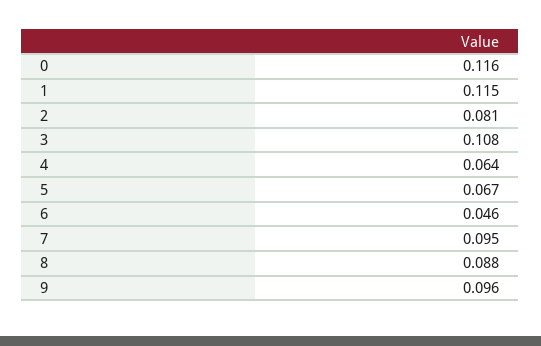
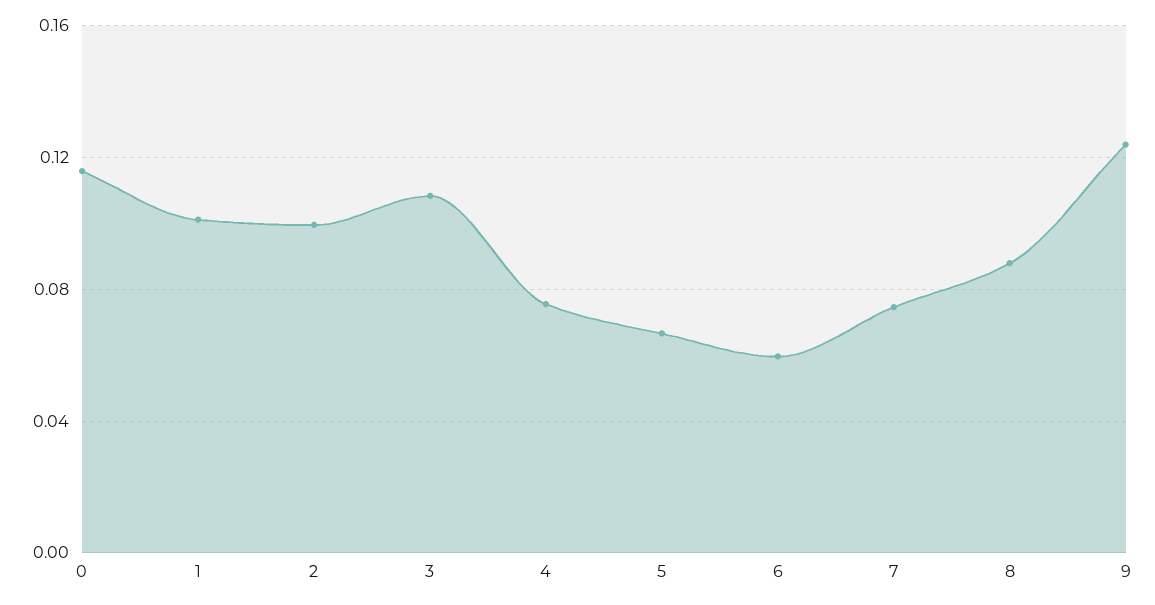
  {
    "0": 0.116,
-   "1": 0.115,
+   "1": 0.1,
-   "2": 0.081,
+   "2": 0.1,
    "3": 0.108,
-   "4": 0.064,
+   "4": 0.075,
    "5": 0.067,
-   "6": 0.046,
+   "6": 0.06,
-   "7": 0.095,
+   "7": 0.075,
    "8": 0.088,
-   "9": 0.096
+   "9": 0.125
  }

